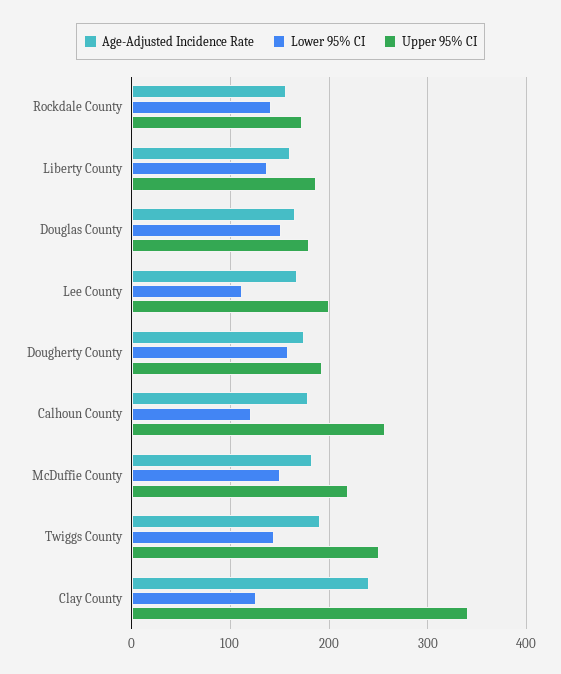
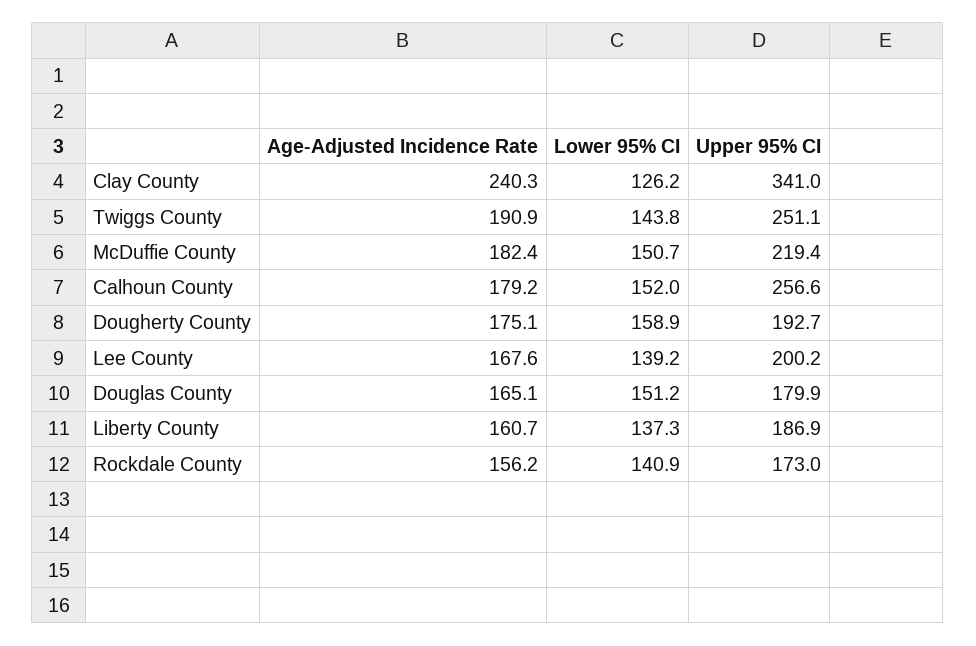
  {
    "Age-Adjusted Incidence Rate": {
      "Rockdale County": 156.2,
      "Liberty County": 160.7,
      "Douglas County": 165.1,
      "Lee County": 167.6,
      "Dougherty County": 175.1,
      "Calhoun County": 179.2,
      "McDuffie County": 182.4,
      "Twiggs County": 190.9,
      "Clay County": 240.3
    },
    "Lower 95% CI": {
      "Rockdale County": 140.9,
      "Liberty County": 137.3,
      "Douglas County": 151.2,
-     "Lee County": 110,
+     "Lee County": 139.2,
      "Dougherty County": 158.9,
-     "Calhoun County": 120,
+     "Calhoun County": 152,
      "McDuffie County": 150.7,
      "Twiggs County": 143.8,
      "Clay County": 126.2
    },
    "Upper 95% CI": {
      "Rockdale County": 173,
      "Liberty County": 186.9,
      "Douglas County": 179.9,
      "Lee County": 200.2,
      "Dougherty County": 192.7,
      "Calhoun County": 256.6,
      "McDuffie County": 219.4,
      "Twiggs County": 251.1,
      "Clay County": 341
    }
  }

